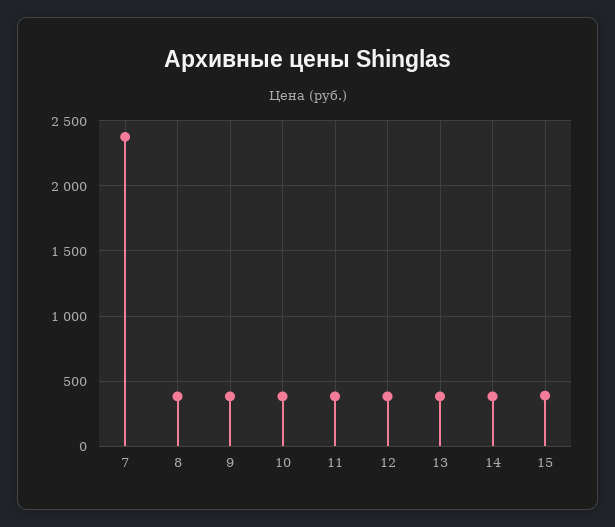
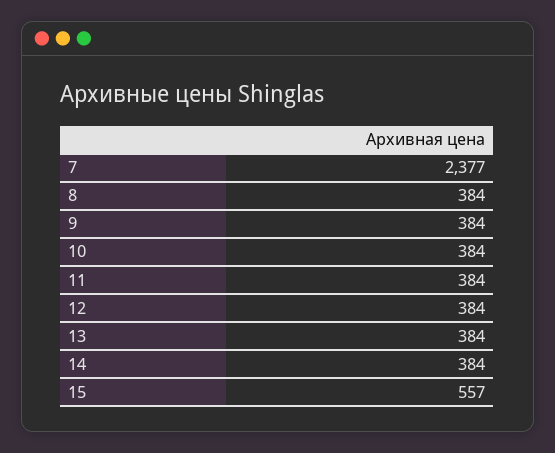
  {
    "7": 2377,
    "8": 384,
    "9": 384,
    "10": 384,
    "11": 384,
    "12": 384,
    "13": 384,
    "14": 384,
-   "15": 400
+   "15": 557
  }

